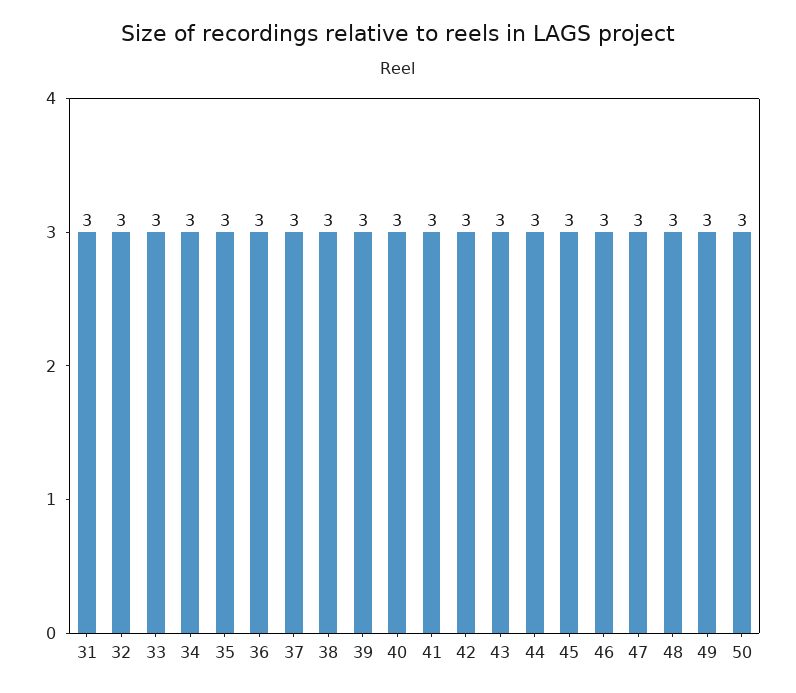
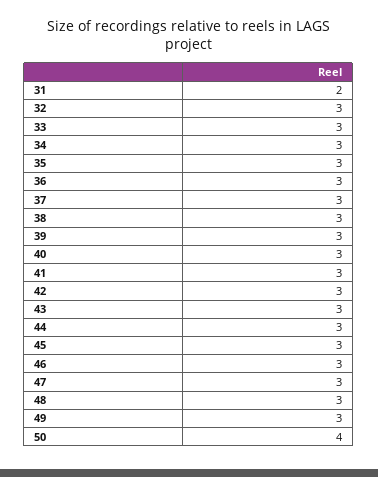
  {
-   "31": 3,
+   "31": 2,
    "32": 3,
    "33": 3,
    "34": 3,
    "35": 3,
    "36": 3,
    "37": 3,
    "38": 3,
    "39": 3,
    "40": 3,
    "41": 3,
    "42": 3,
    "43": 3,
    "44": 3,
    "45": 3,
    "46": 3,
    "47": 3,
    "48": 3,
    "49": 3,
-   "50": 3
+   "50": 4
  }

